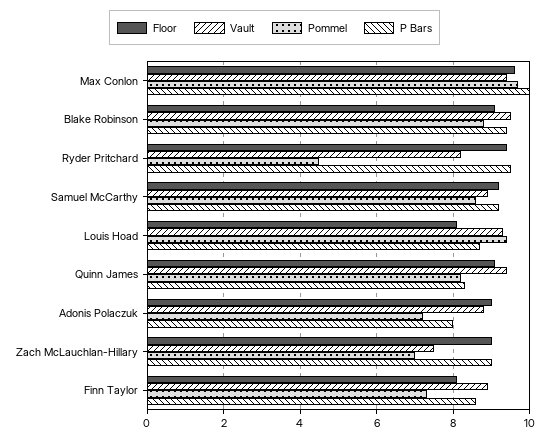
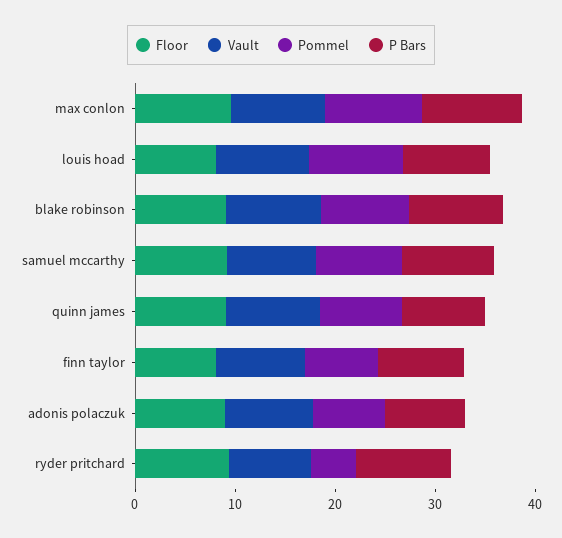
  {
    "Floor": {
      "Max Conlon": 9.5,
      "Blake Robinson": 9,
      "Ryder Pritchard": 9.5,
      "Samuel McCarthy": 9,
      "Louis Hoad": 8,
      "Quinn James": 9,
      "Adonis Polaczuk": 9,
-     "Zach McLauchlan-Hillary": 9,
      "Finn Taylor": 8
    },
    "Vault": {
      "Max Conlon": 9.5,
      "Blake Robinson": 9.5,
      "Ryder Pritchard": 8,
      "Samuel McCarthy": 9,
      "Louis Hoad": 9.5,
      "Quinn James": 9.5,
      "Adonis Polaczuk": 9,
-     "Zach McLauchlan-Hillary": 7.5,
      "Finn Taylor": 9
    },
    "Pommel": {
      "Max Conlon": 9.5,
      "Blake Robinson": 9,
      "Ryder Pritchard": 4.5,
      "Samuel McCarthy": 8.5,
      "Louis Hoad": 9.5,
      "Quinn James": 8,
      "Adonis Polaczuk": 7,
-     "Zach McLauchlan-Hillary": 7,
      "Finn Taylor": 7.5
    },
    "P Bars": {
      "Max Conlon": 10,
      "Blake Robinson": 9.5,
      "Ryder Pritchard": 9.5,
      "Samuel McCarthy": 9,
      "Louis Hoad": 8.5,
      "Quinn James": 8.5,
      "Adonis Polaczuk": 8,
-     "Zach McLauchlan-Hillary": 9,
      "Finn Taylor": 8.5
    }
  }

